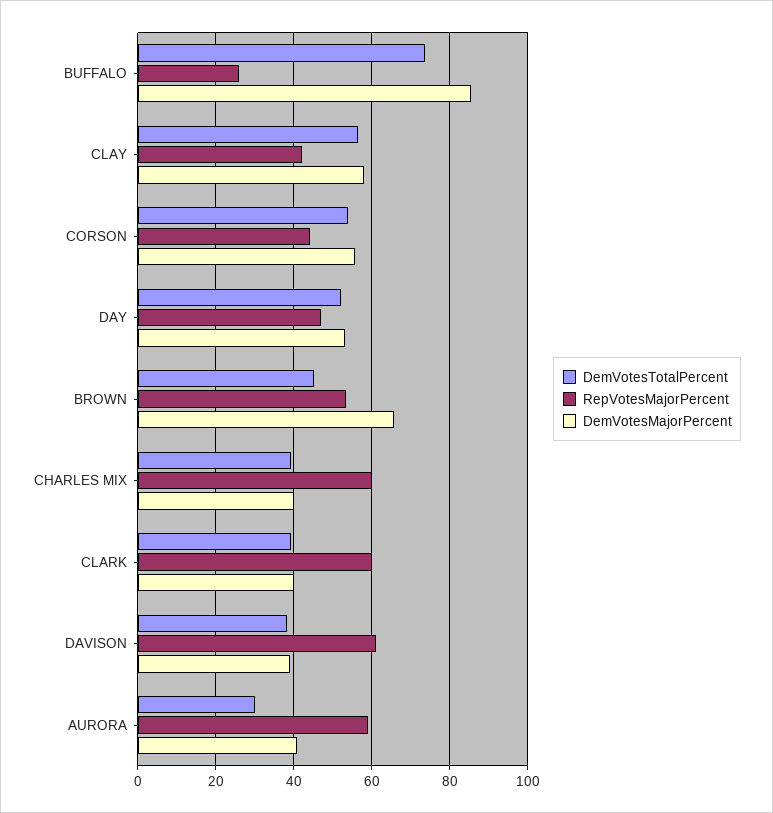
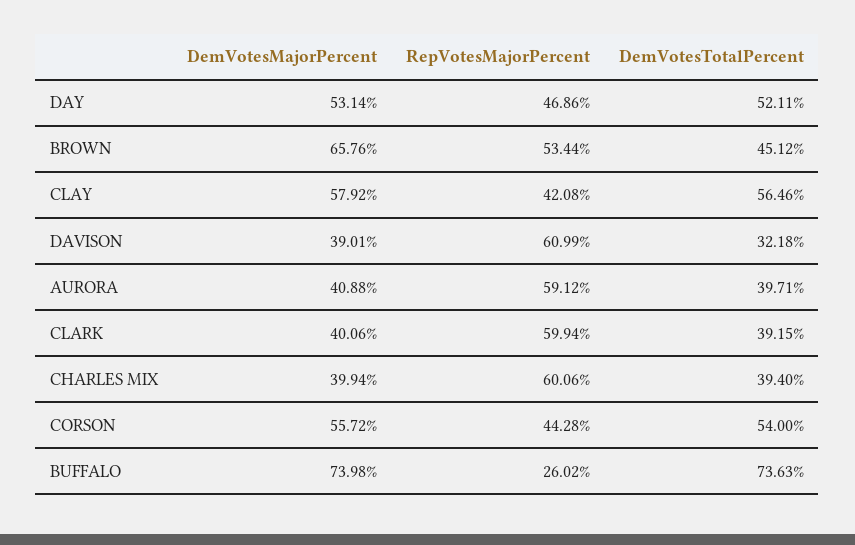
  {
    "DemVotesTotalPercent": {
      "BUFFALO": 73.63,
      "CLAY": 56.46,
      "CORSON": 54,
      "DAY": 52.11,
      "BROWN": 45.12,
      "CHARLES MIX": 39.4,
      "CLARK": 39.15,
-     "DAVISON": 38,
+     "DAVISON": 32.18,
-     "AURORA": 30
+     "AURORA": 39.71
    },
    "RepVotesMajorPercent": {
      "BUFFALO": 26.02,
      "CLAY": 42.08,
      "CORSON": 44.28,
      "DAY": 46.86,
      "BROWN": 53.44,
      "CHARLES MIX": 60.06,
      "CLARK": 59.94,
      "DAVISON": 60.99,
      "AURORA": 59.12
    },
    "DemVotesMajorPercent": {
-     "BUFFALO": 86,
+     "BUFFALO": 73.98,
      "CLAY": 57.92,
      "CORSON": 55.72,
      "DAY": 53.14,
      "BROWN": 65.76,
      "CHARLES MIX": 39.94,
      "CLARK": 40.06,
      "DAVISON": 39.01,
      "AURORA": 40.88
    }
  }

